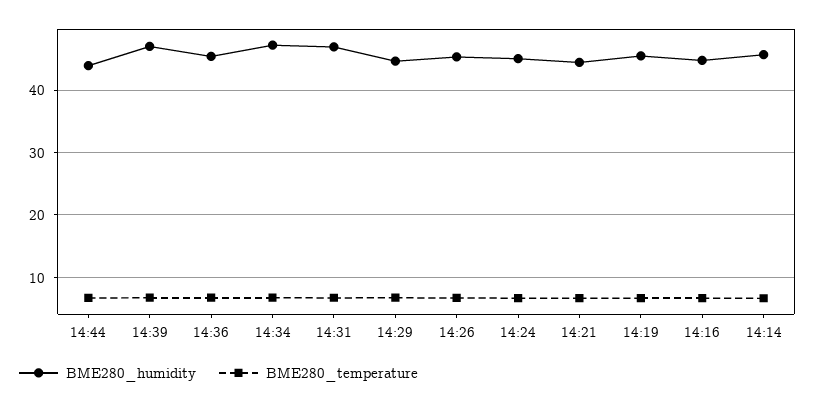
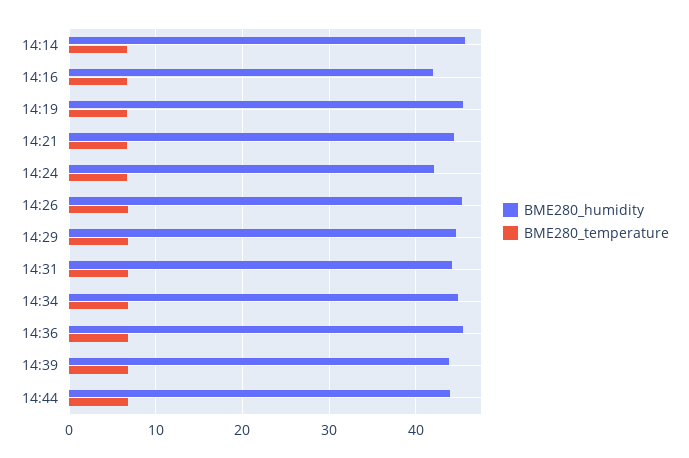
  {
    "BME280_humidity": {
      "14:44": 44,
-     "14:39": 47,
+     "14:39": 44,
      "14:36": 45,
-     "14:34": 47,
+     "14:34": 45,
-     "14:31": 47,
+     "14:31": 44,
      "14:29": 45,
      "14:26": 45,
-     "14:24": 45,
+     "14:24": 42,
      "14:21": 44,
      "14:19": 45,
-     "14:16": 45,
+     "14:16": 42,
      "14:14": 46
    },
    "BME280_temperature": {
      "14:44": 7,
      "14:39": 7,
      "14:36": 7,
      "14:34": 7,
      "14:31": 7,
      "14:29": 7,
      "14:26": 7,
      "14:24": 7,
      "14:21": 7,
      "14:19": 7,
      "14:16": 7,
      "14:14": 7
    }
  }

